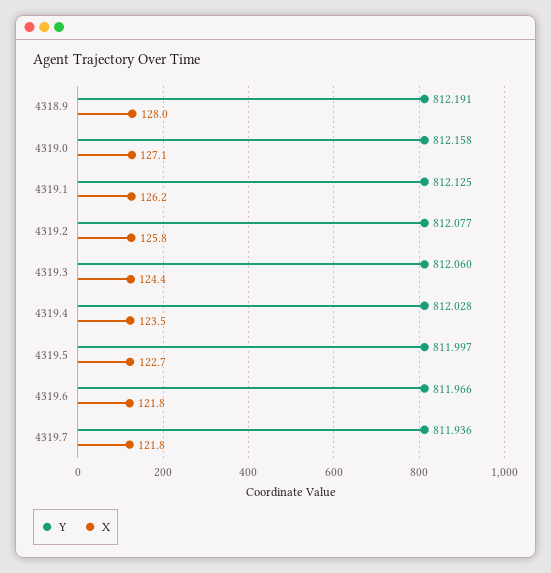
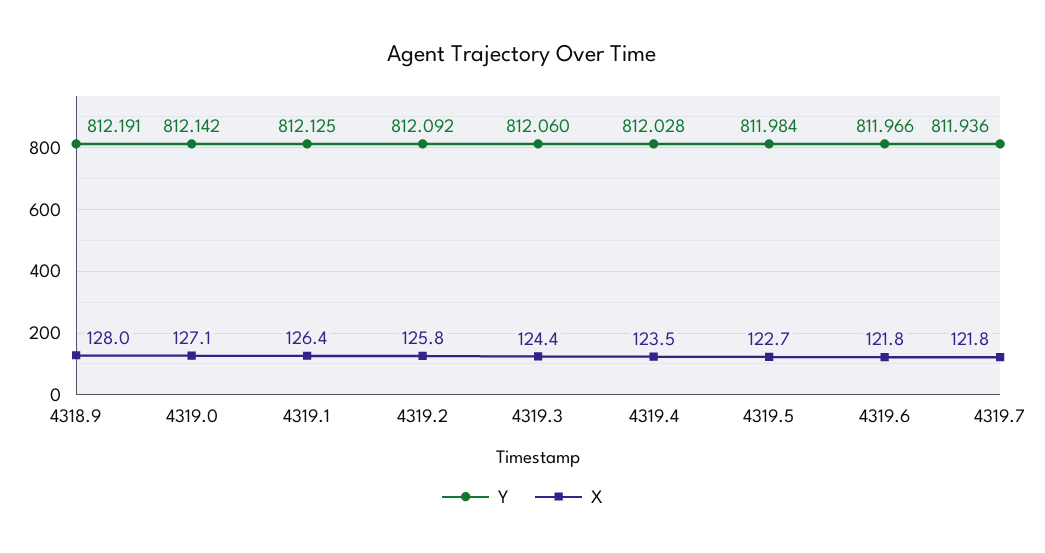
  {
    "Y": {
      "4318.9": 812.191,
-     "4319.0": 812.158,
+     "4319.0": 812.142,
      "4319.1": 812.125,
-     "4319.2": 812.077,
+     "4319.2": 812.092,
      "4319.3": 812.06,
      "4319.4": 812.028,
-     "4319.5": 811.997,
+     "4319.5": 811.984,
      "4319.6": 811.966,
      "4319.7": 811.936
    },
    "X": {
      "4318.9": 128,
      "4319.0": 127.1,
-     "4319.1": 126.2,
+     "4319.1": 126.4,
      "4319.2": 125.8,
      "4319.3": 124.4,
      "4319.4": 123.5,
      "4319.5": 122.7,
      "4319.6": 121.8,
      "4319.7": 121.8
    }
  }

